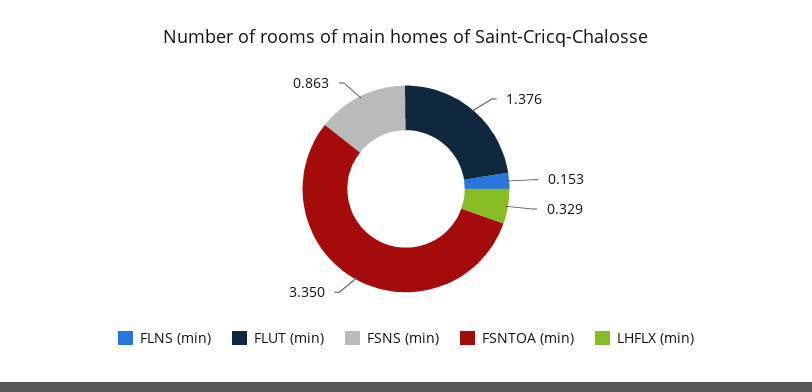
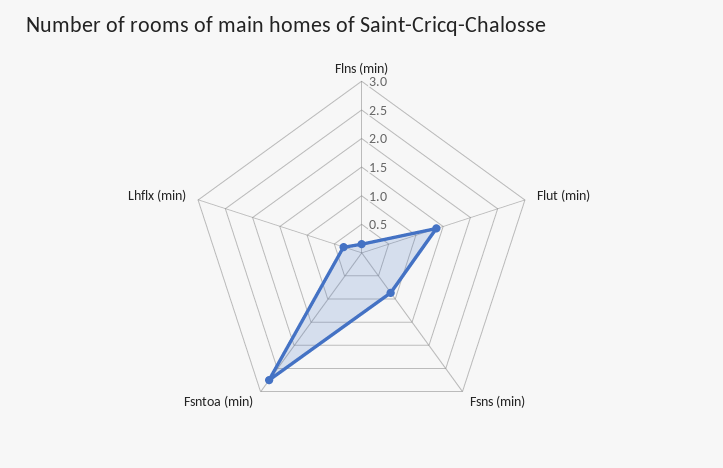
  {
    "FLNS (min)": 0.153,
    "FLUT (min)": 1.376,
    "FSNS (min)": 0.863,
-   "FSNTOA (min)": 3.35,
+   "FSNTOA (min)": 2.75,
    "LHFLX (min)": 0.329
  }

